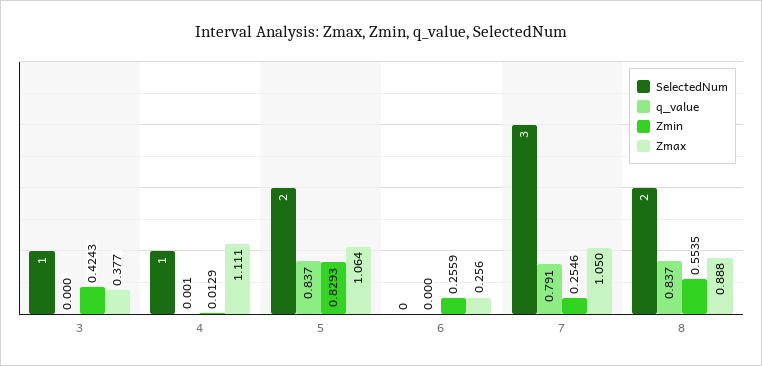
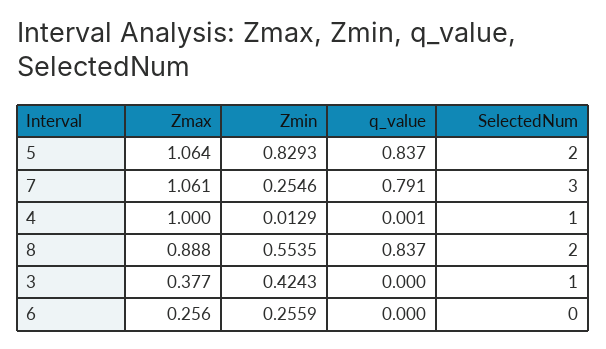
  {
    "SelectedNum": {
      "3": 1,
      "4": 1,
      "5": 2,
      "6": 0,
      "7": 3,
      "8": 2
    },
    "q_value": {
      "3": 0,
      "4": 0.001,
      "5": 0.837,
      "6": 0,
      "7": 0.791,
      "8": 0.837
    },
    "Zmin": {
      "3": 0.4243,
      "4": 0.0129,
      "5": 0.8293,
      "6": 0.2559,
      "7": 0.2546,
      "8": 0.5535
    },
    "Zmax": {
      "3": 0.377,
-     "4": 1.111,
+     "4": 1,
      "5": 1.064,
      "6": 0.256,
-     "7": 1.05,
+     "7": 1.061,
      "8": 0.888
    }
  }

